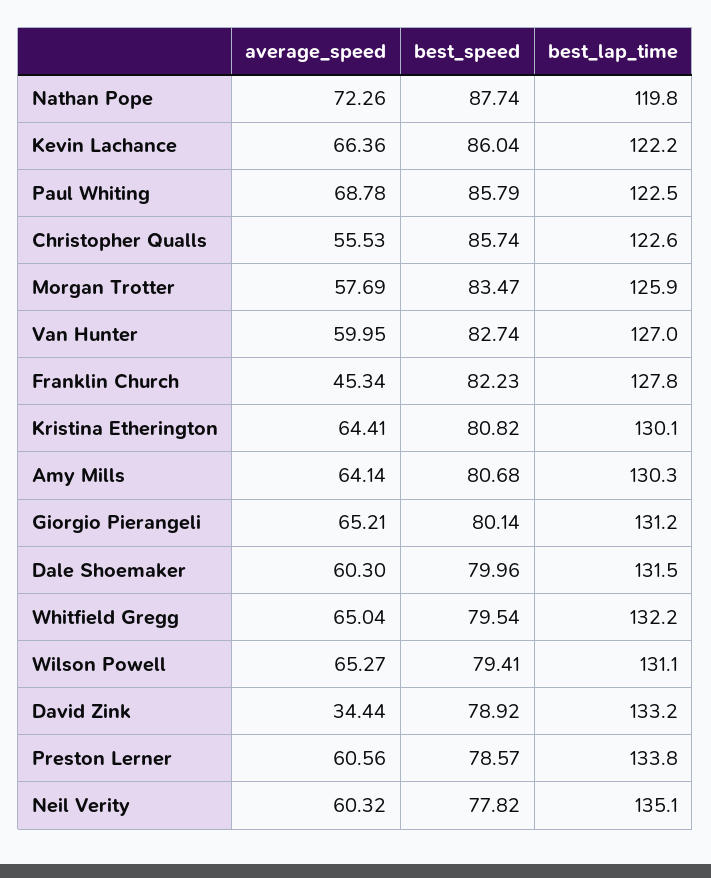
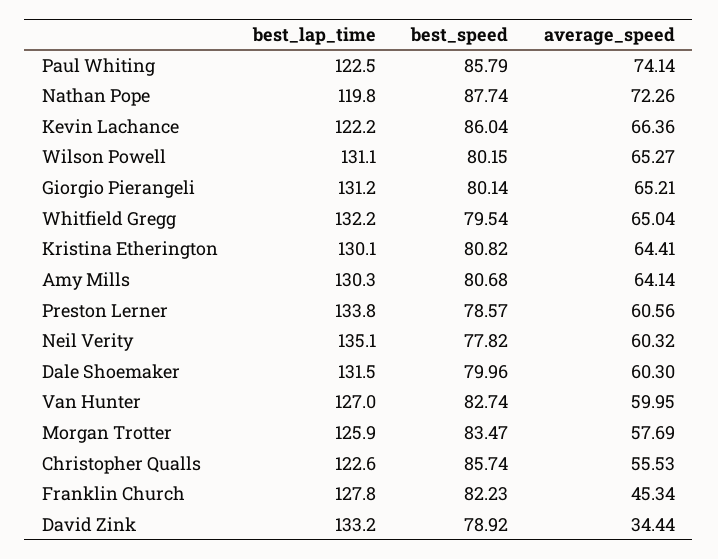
  {
    "average_speed": {
      "Nathan Pope": 72.26,
      "Kevin Lachance": 66.36,
-     "Paul Whiting": 68.78,
+     "Paul Whiting": 74.14,
      "Christopher Qualls": 55.53,
      "Morgan Trotter": 57.69,
      "Van Hunter": 59.95,
      "Franklin Church": 45.34,
      "Kristina Etherington": 64.41,
      "Amy Mills": 64.14,
      "Giorgio Pierangeli": 65.21,
      "Dale Shoemaker": 60.3,
      "Whitfield Gregg": 65.04,
      "Wilson Powell": 65.27,
      "David Zink": 34.44,
      "Preston Lerner": 60.56,
      "Neil Verity": 60.32
    },
    "best_speed": {
      "Nathan Pope": 87.74,
      "Kevin Lachance": 86.04,
      "Paul Whiting": 85.79,
      "Christopher Qualls": 85.74,
      "Morgan Trotter": 83.47,
      "Van Hunter": 82.74,
      "Franklin Church": 82.23,
      "Kristina Etherington": 80.82,
      "Amy Mills": 80.68,
      "Giorgio Pierangeli": 80.14,
      "Dale Shoemaker": 79.96,
      "Whitfield Gregg": 79.54,
-     "Wilson Powell": 79.41,
+     "Wilson Powell": 80.15,
      "David Zink": 78.92,
      "Preston Lerner": 78.57,
      "Neil Verity": 77.82
    },
    "best_lap_time": {
      "Nathan Pope": 119.8,
      "Kevin Lachance": 122.2,
      "Paul Whiting": 122.5,
      "Christopher Qualls": 122.6,
      "Morgan Trotter": 125.9,
      "Van Hunter": 127,
      "Franklin Church": 127.8,
      "Kristina Etherington": 130.1,
      "Amy Mills": 130.3,
      "Giorgio Pierangeli": 131.2,
      "Dale Shoemaker": 131.5,
      "Whitfield Gregg": 132.2,
      "Wilson Powell": 131.1,
      "David Zink": 133.2,
      "Preston Lerner": 133.8,
      "Neil Verity": 135.1
    }
  }

